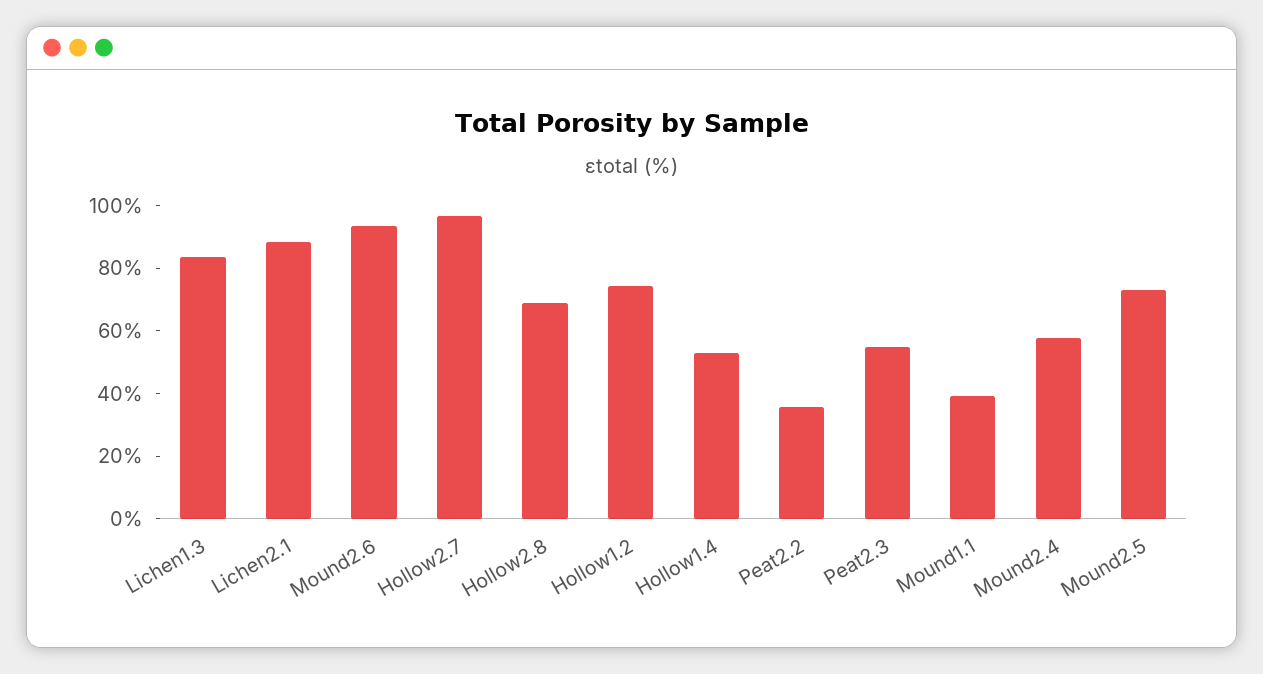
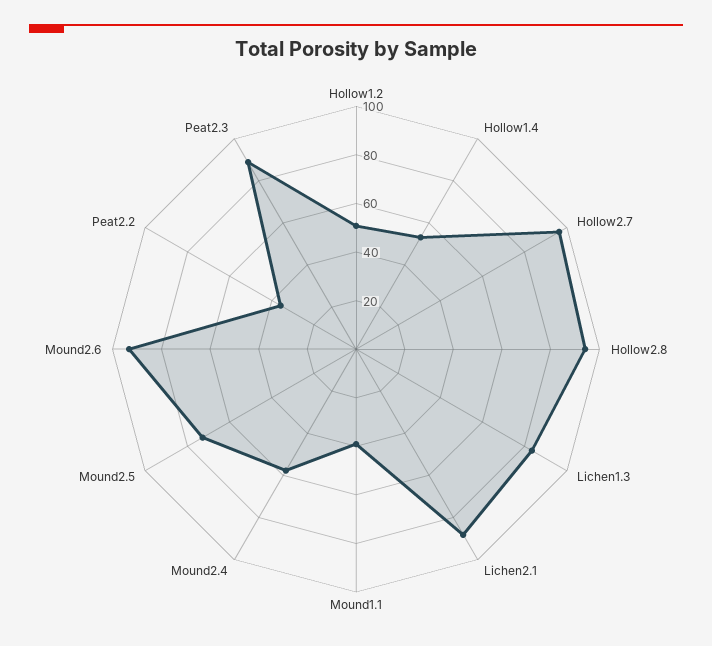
  {
    "Lichen1.3": 85,
    "Lichen2.1": 90,
    "Mound2.6": 95,
    "Hollow2.7": 95,
-   "Hollow2.8": 70,
+   "Hollow2.8": 95,
-   "Hollow1.2": 75,
+   "Hollow1.2": 50,
    "Hollow1.4": 55,
    "Peat2.2": 35,
-   "Peat2.3": 55,
+   "Peat2.3": 90,
    "Mound1.1": 40,
    "Mound2.4": 60,
    "Mound2.5": 75
  }

